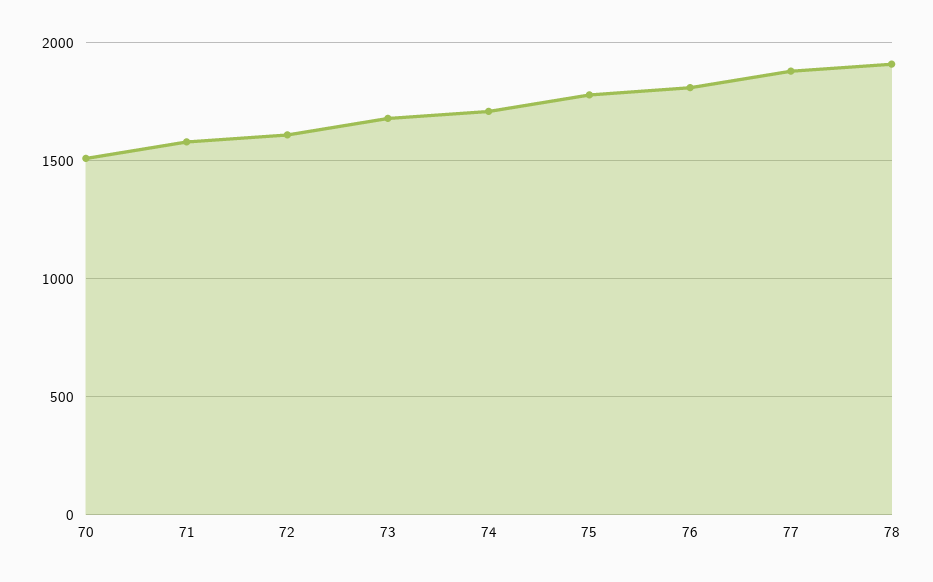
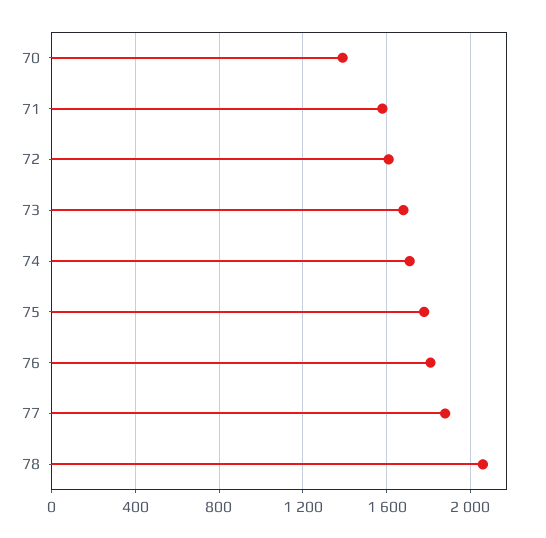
  {
-   "70": 1500,
+   "70": 1400,
    "71": 1600,
    "72": 1600,
    "73": 1700,
    "74": 1700,
    "75": 1800,
    "76": 1800,
    "77": 1900,
-   "78": 1900
+   "78": 2050
  }

